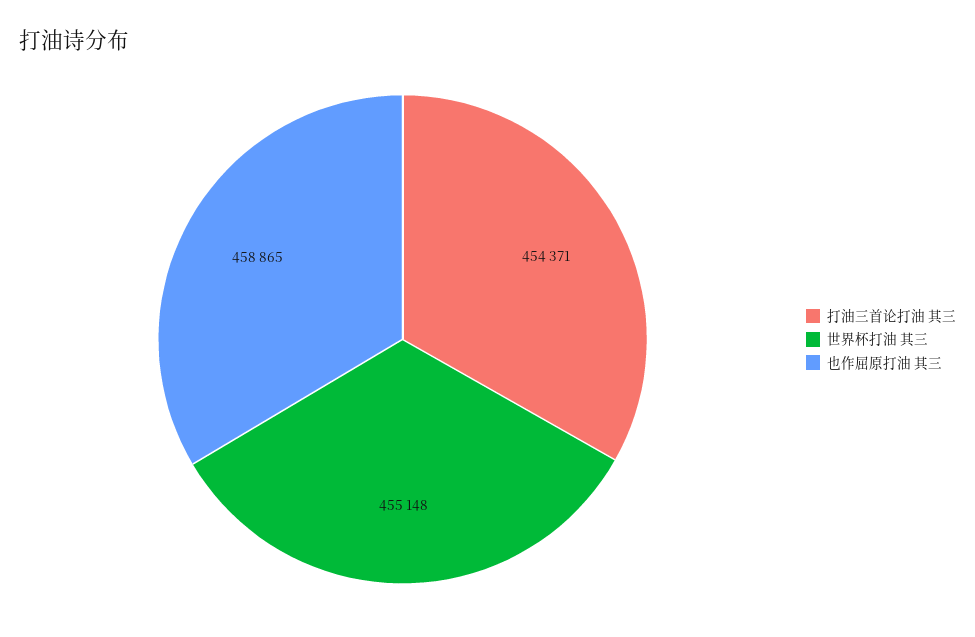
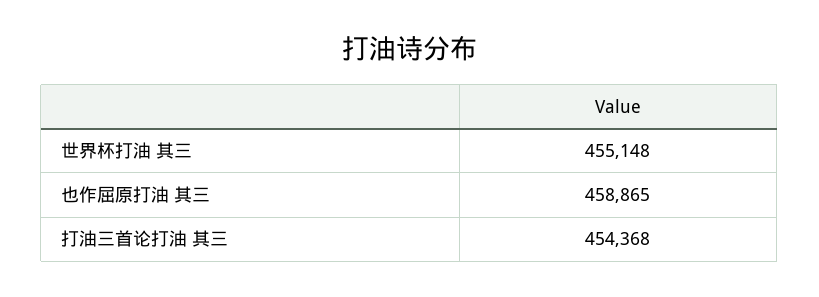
  {
-   "打油三首论打油 其三": 454371,
+   "打油三首论打油 其三": 454368,
    "世界杯打油 其三": 455148,
    "也作屈原打油 其三": 458865
  }

